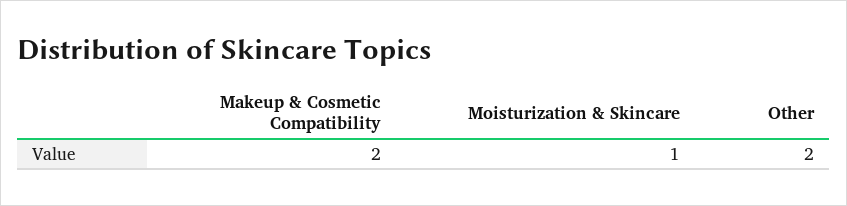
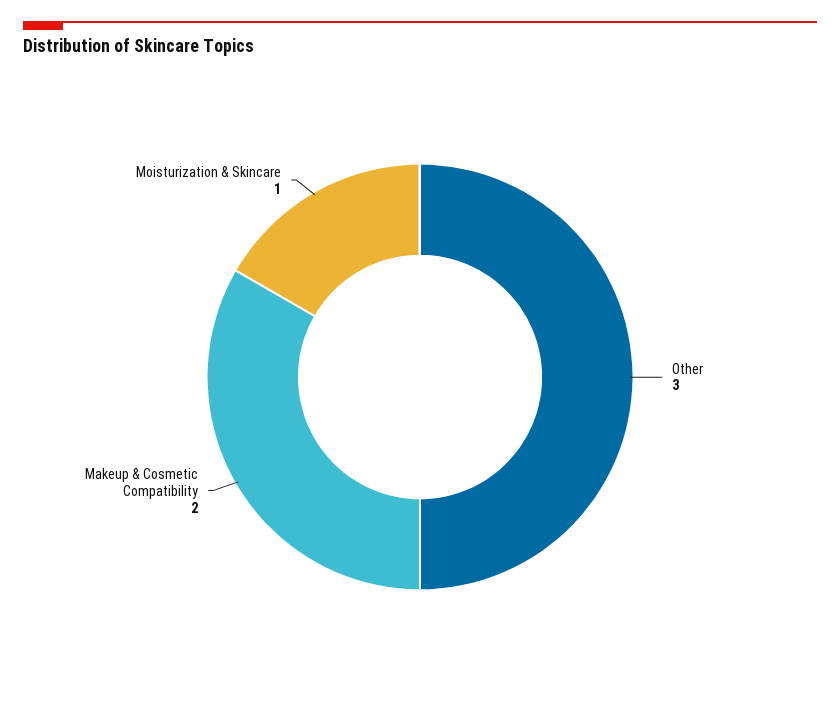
  {
    "Makeup & Cosmetic Compatibility": 2,
    "Moisturization & Skincare": 1,
-   "Other": 2
+   "Other": 3
  }

